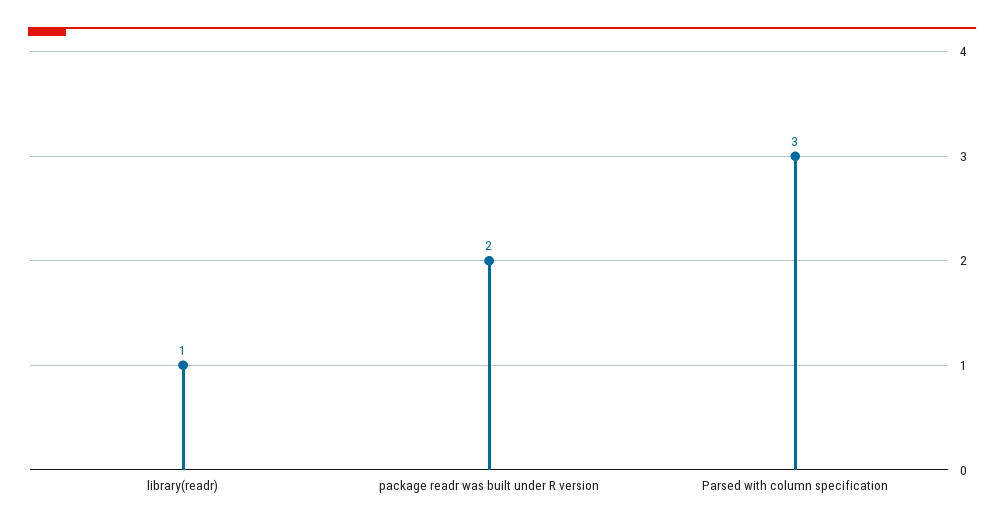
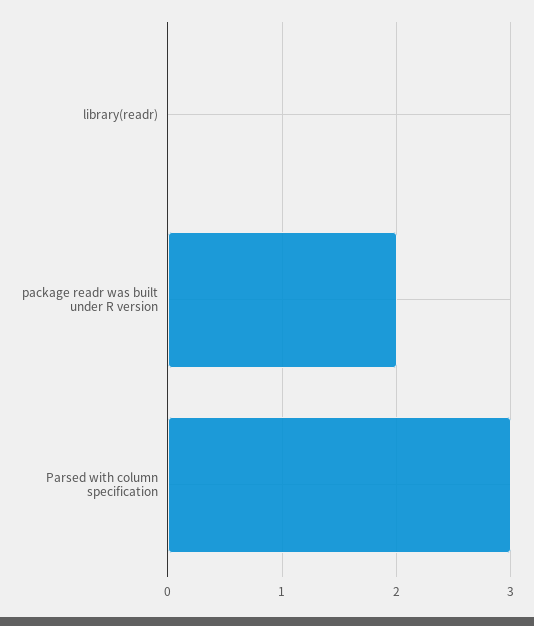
  {
-   "library(readr)": 1,
+   "library(readr)": 0,
    "package readr was built under R version": 2,
    "Parsed with column specification": 3
  }

